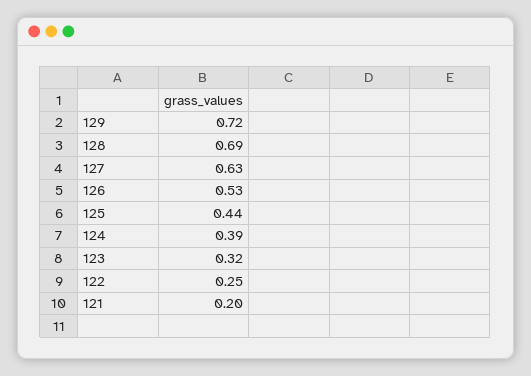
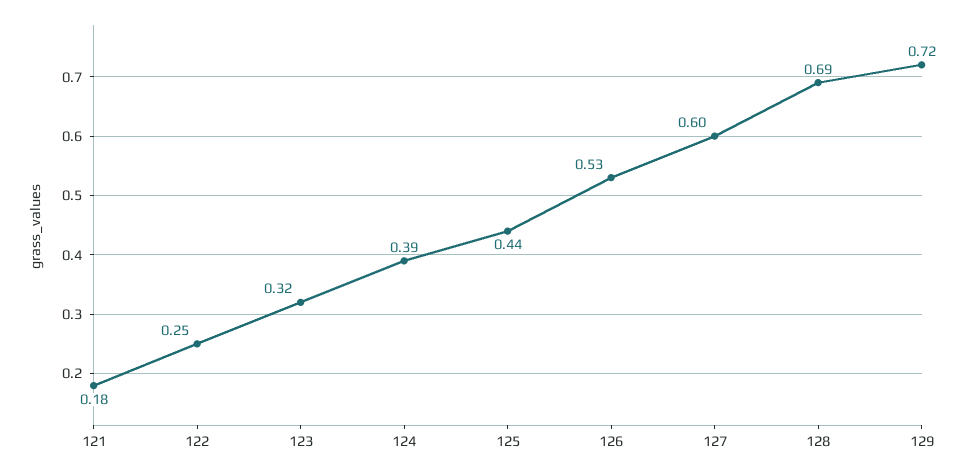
  {
    "129": 0.72,
    "128": 0.69,
-   "127": 0.63,
+   "127": 0.6,
    "126": 0.53,
    "125": 0.44,
    "124": 0.39,
    "123": 0.32,
    "122": 0.25,
-   "121": 0.2
+   "121": 0.18
  }

